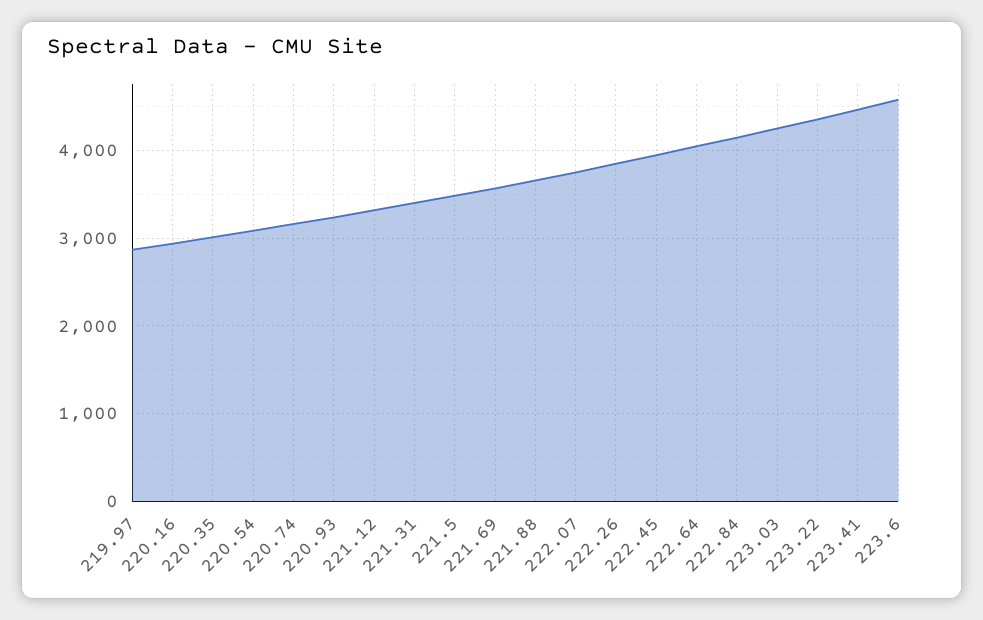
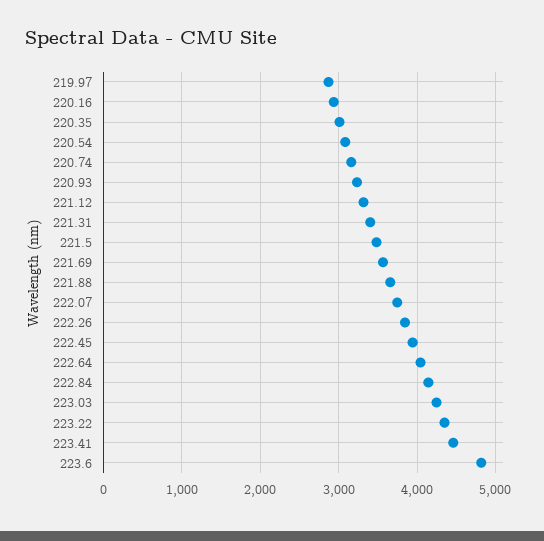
  {
    "219.97": 2900,
    "220.16": 2900,
    "220.35": 3000,
    "220.54": 3100,
    "220.74": 3200,
    "220.93": 3200,
    "221.12": 3300,
    "221.31": 3400,
    "221.5": 3500,
    "221.69": 3600,
    "221.88": 3700,
    "222.07": 3700,
    "222.26": 3800,
    "222.45": 3900,
    "222.64": 4000,
    "222.84": 4100,
    "223.03": 4200,
    "223.22": 4400,
    "223.41": 4500,
-   "223.6": 4600
+   "223.6": 4800
  }

